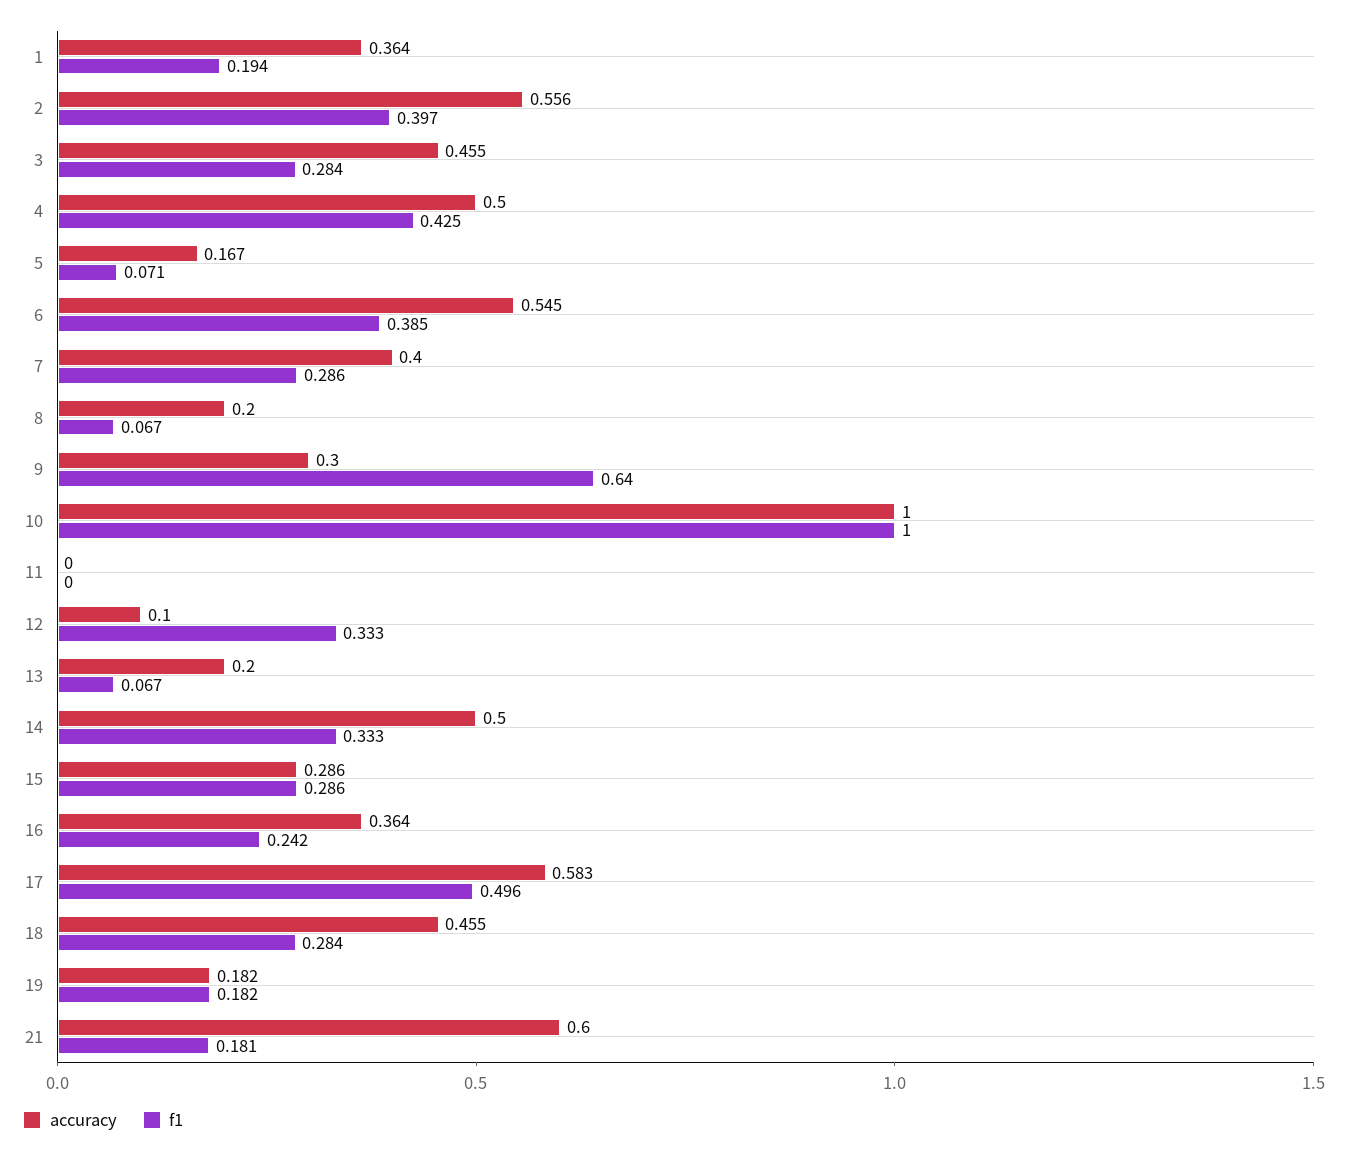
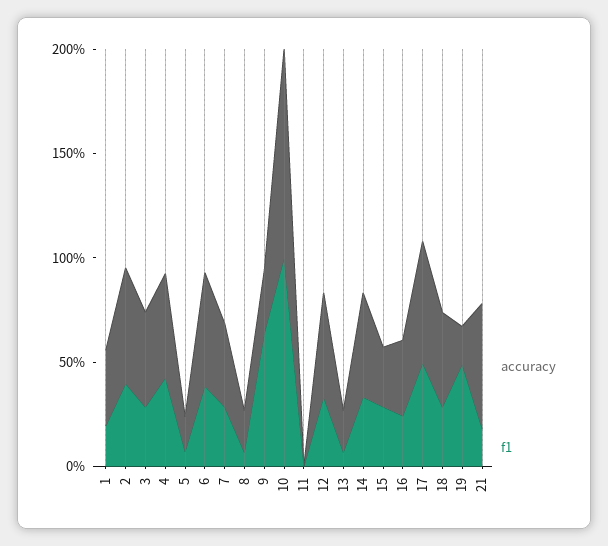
  {
    "accuracy": {
      "1": 0.364,
      "2": 0.556,
      "3": 0.455,
      "4": 0.5,
      "5": 0.167,
      "6": 0.545,
      "7": 0.4,
      "8": 0.2,
      "9": 0.3,
      "10": 1,
      "11": 0,
-     "12": 0.1,
+     "12": 0.5,
      "13": 0.2,
      "14": 0.5,
      "15": 0.286,
      "16": 0.364,
      "17": 0.583,
      "18": 0.455,
      "19": 0.182,
      "21": 0.6
    },
    "f1": {
      "1": 0.194,
      "2": 0.397,
      "3": 0.284,
      "4": 0.425,
      "5": 0.071,
      "6": 0.385,
      "7": 0.286,
      "8": 0.067,
      "9": 0.64,
      "10": 1,
      "11": 0,
      "12": 0.333,
      "13": 0.067,
      "14": 0.333,
      "15": 0.286,
      "16": 0.242,
      "17": 0.496,
      "18": 0.284,
-     "19": 0.182,
+     "19": 0.5,
      "21": 0.181
    }
  }

